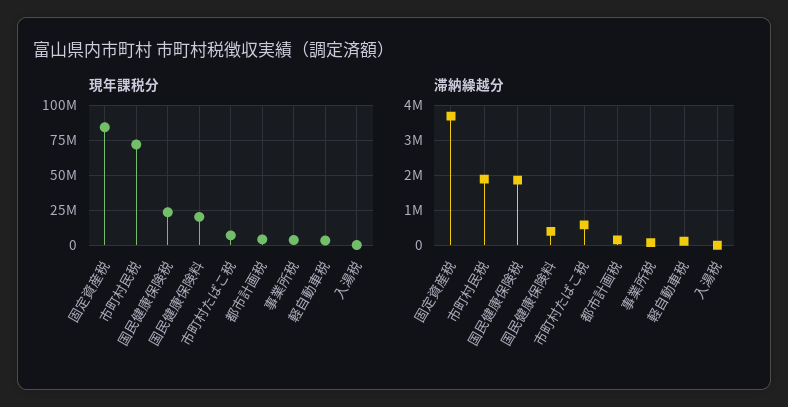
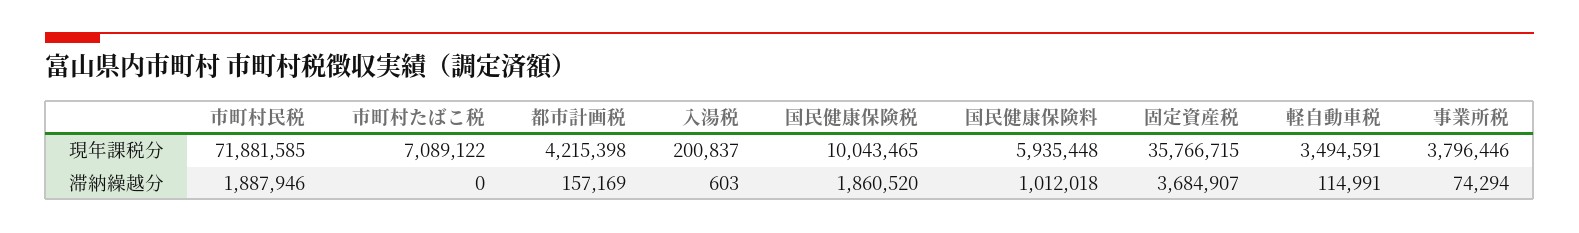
  {
    "現年課税分": {
-     "固定資産税": 85000000,
+     "固定資産税": 35766715,
      "市町村民税": 71881585,
-     "国民健康保険税": 25000000,
+     "国民健康保険税": 10043465,
-     "国民健康保険料": 20000000,
+     "国民健康保険料": 5935448,
      "市町村たばこ税": 7089122,
      "都市計画税": 4215398,
      "事業所税": 3796446,
      "軽自動車税": 3494591,
      "入湯税": 200837
    },
    "滞納繰越分": {
      "固定資産税": 3684907,
      "市町村民税": 1887946,
      "国民健康保険税": 1860520,
-     "国民健康保険料": 400000,
+     "国民健康保険料": 1012018,
-     "市町村たばこ税": 600000,
+     "市町村たばこ税": 0,
      "都市計画税": 157169,
      "事業所税": 74294,
      "軽自動車税": 114991,
      "入湯税": 603
    }
  }

